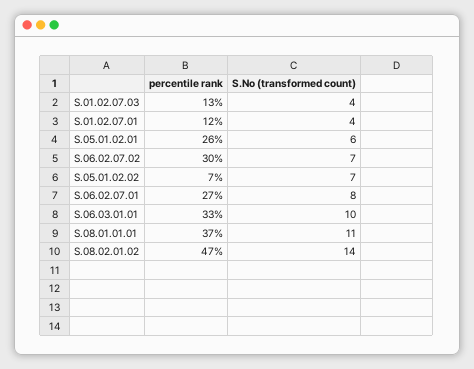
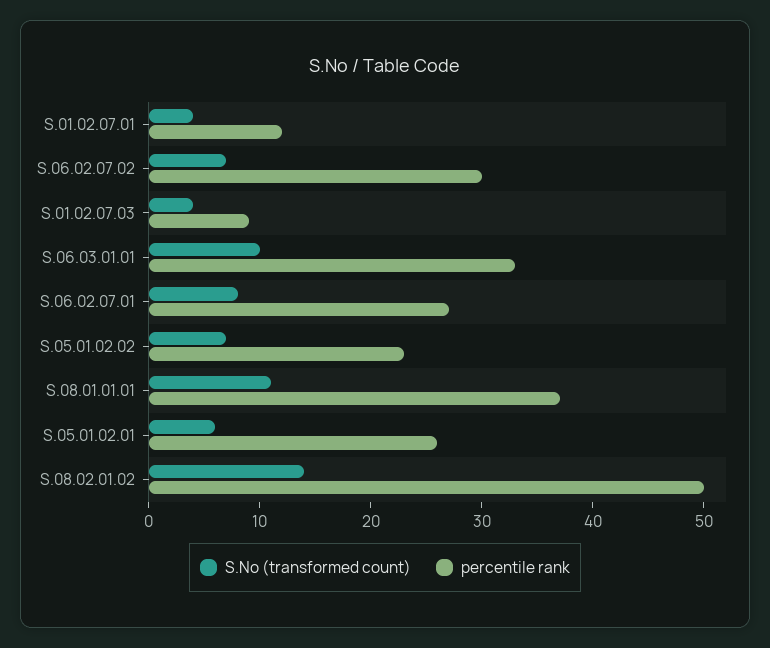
  {
    "percentile rank": {
-     "S.01.02.07.03": 13,
+     "S.01.02.07.03": 9,
      "S.01.02.07.01": 12,
      "S.05.01.02.01": 26,
      "S.06.02.07.02": 30,
-     "S.05.01.02.02": 7,
+     "S.05.01.02.02": 23,
      "S.06.02.07.01": 27,
      "S.06.03.01.01": 33,
      "S.08.01.01.01": 37,
-     "S.08.02.01.02": 47
+     "S.08.02.01.02": 50
    },
    "S.No (transformed count)": {
      "S.01.02.07.03": 4,
      "S.01.02.07.01": 4,
      "S.05.01.02.01": 6,
      "S.06.02.07.02": 7,
      "S.05.01.02.02": 7,
      "S.06.02.07.01": 8,
      "S.06.03.01.01": 10,
      "S.08.01.01.01": 11,
      "S.08.02.01.02": 14
    }
  }

